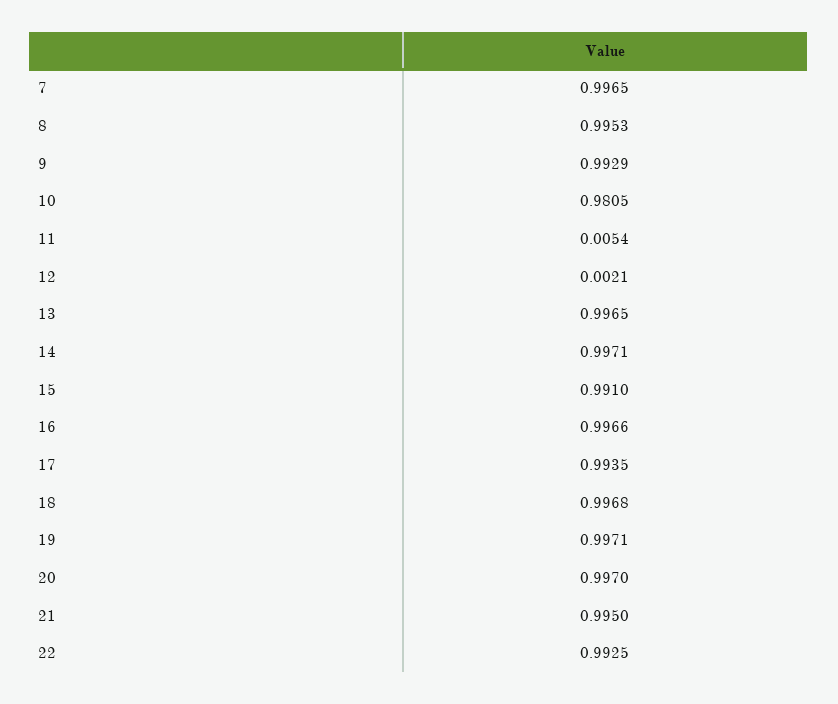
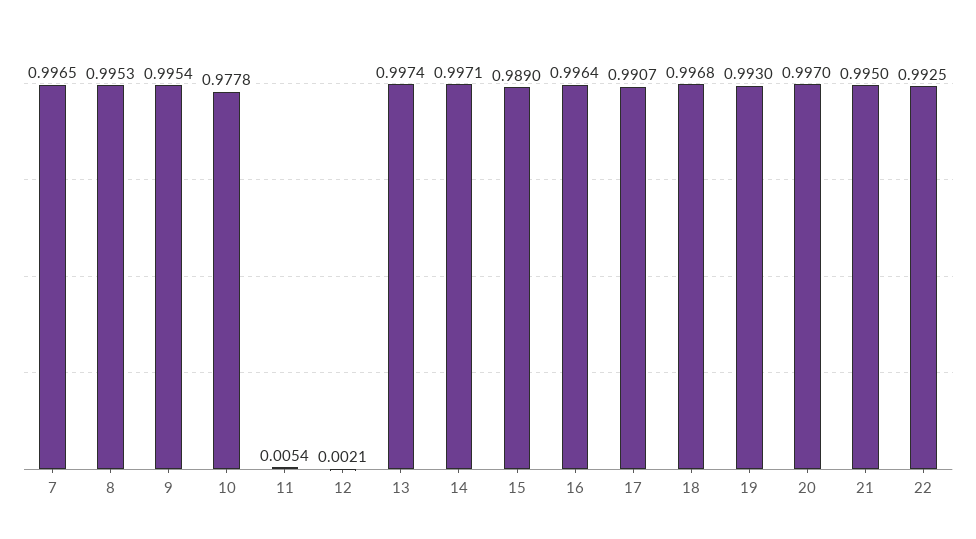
  {
    "7": 0.9965,
    "8": 0.9953,
-   "9": 0.9929,
+   "9": 0.9954,
-   "10": 0.9805,
+   "10": 0.9778,
    "11": 0.0054,
    "12": 0.0021,
-   "13": 0.9965,
+   "13": 0.9974,
    "14": 0.9971,
-   "15": 0.991,
+   "15": 0.989,
-   "16": 0.9966,
+   "16": 0.9964,
-   "17": 0.9935,
+   "17": 0.9907,
    "18": 0.9968,
-   "19": 0.9971,
+   "19": 0.993,
    "20": 0.997,
    "21": 0.995,
    "22": 0.9925
  }

